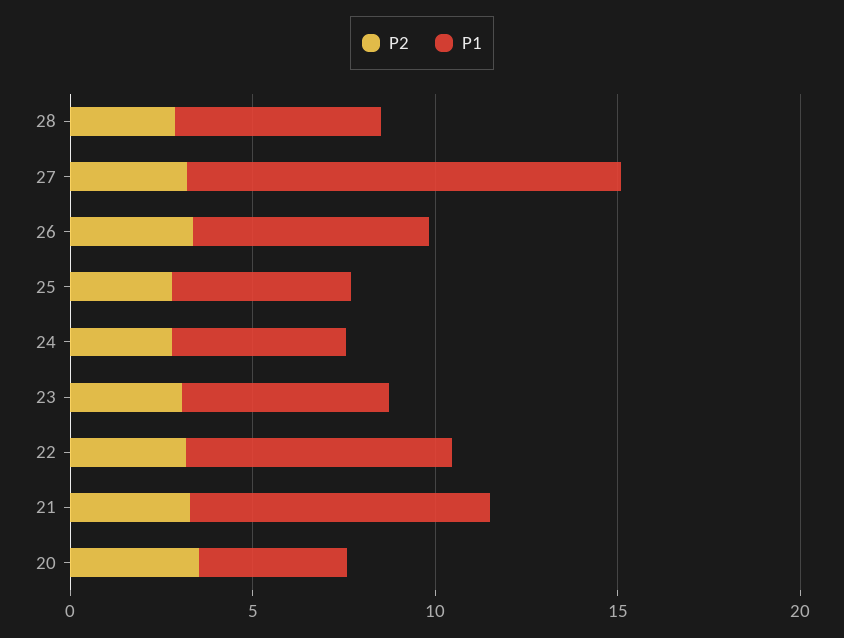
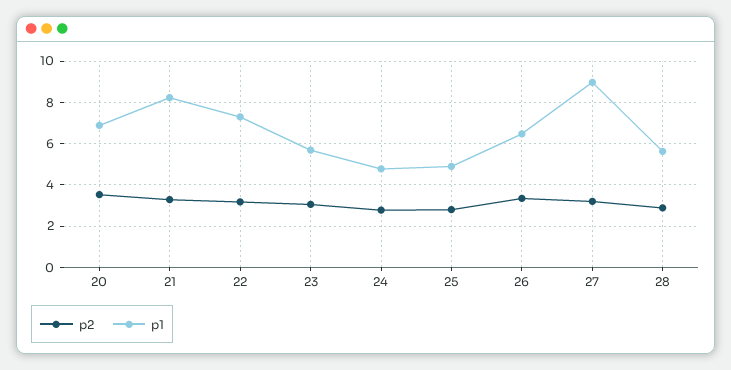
  {
    "P2": {
      "28": 3,
      "27": 3,
      "26": 3.5,
      "25": 3,
      "24": 3,
      "23": 3,
      "22": 3,
      "21": 3.5,
      "20": 3.5
    },
    "P1": {
      "28": 5.5,
-     "27": 12,
+     "27": 9,
      "26": 6.5,
      "25": 5,
      "24": 5,
      "23": 5.5,
      "22": 7.5,
      "21": 8,
-     "20": 4
+     "20": 7
    }
  }

